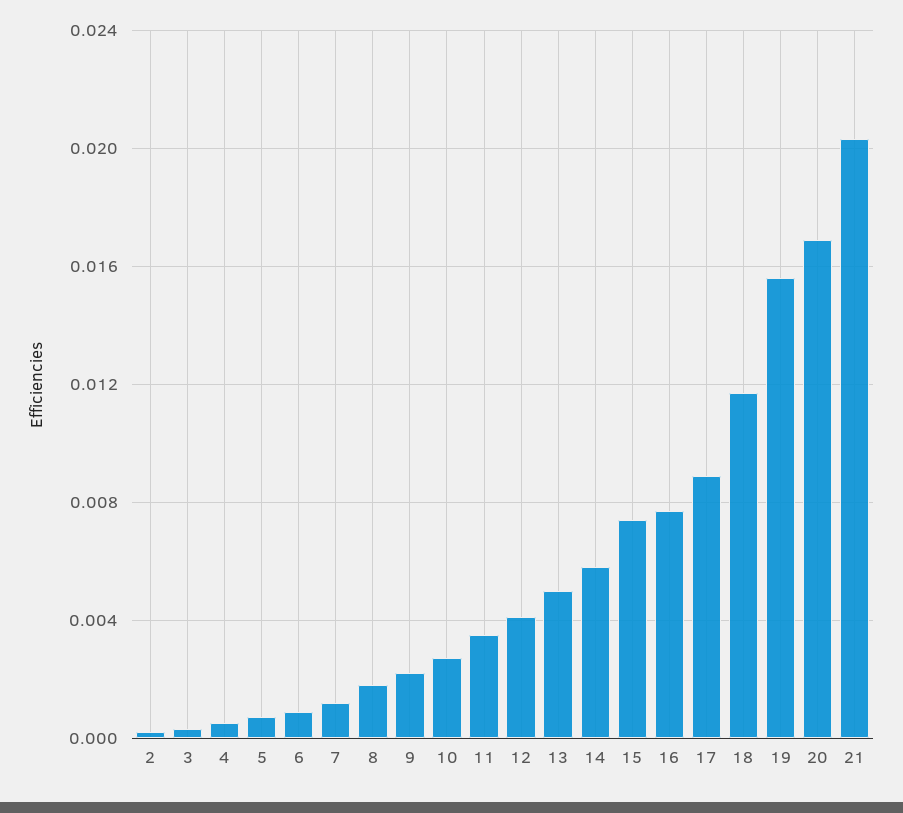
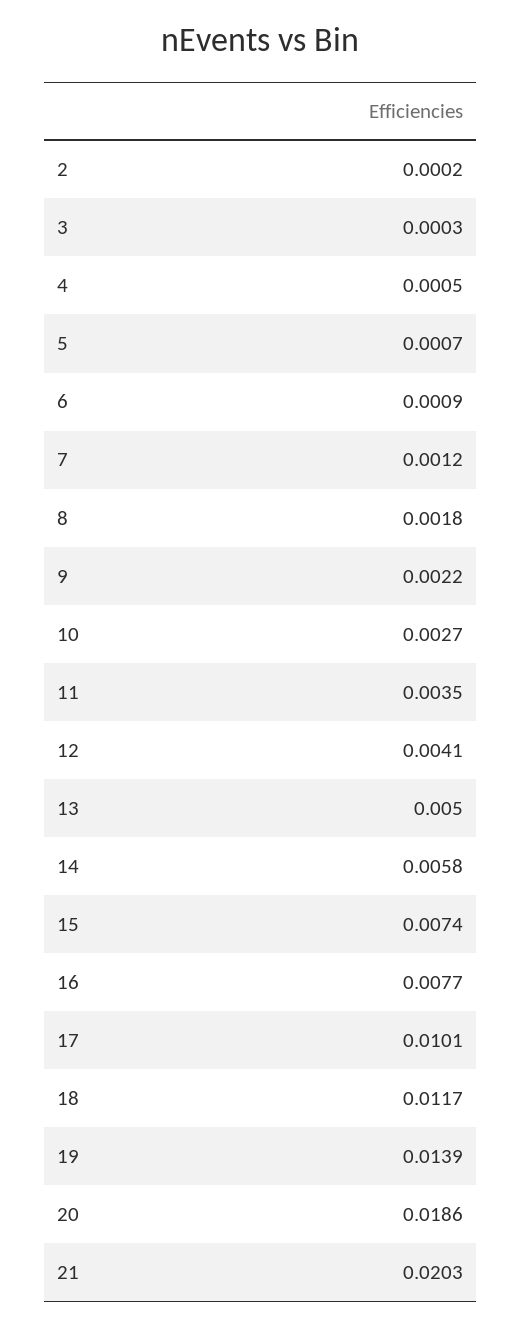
  {
    "2": 0.0002,
    "3": 0.0003,
    "4": 0.0005,
    "5": 0.0007,
    "6": 0.0009,
    "7": 0.0012,
    "8": 0.0018,
    "9": 0.0022,
    "10": 0.0027,
    "11": 0.0035,
    "12": 0.0041,
    "13": 0.005,
    "14": 0.0058,
    "15": 0.0074,
    "16": 0.0077,
-   "17": 0.009,
+   "17": 0.0101,
    "18": 0.0117,
-   "19": 0.0155,
+   "19": 0.0139,
-   "20": 0.017,
+   "20": 0.0186,
    "21": 0.0203
  }

